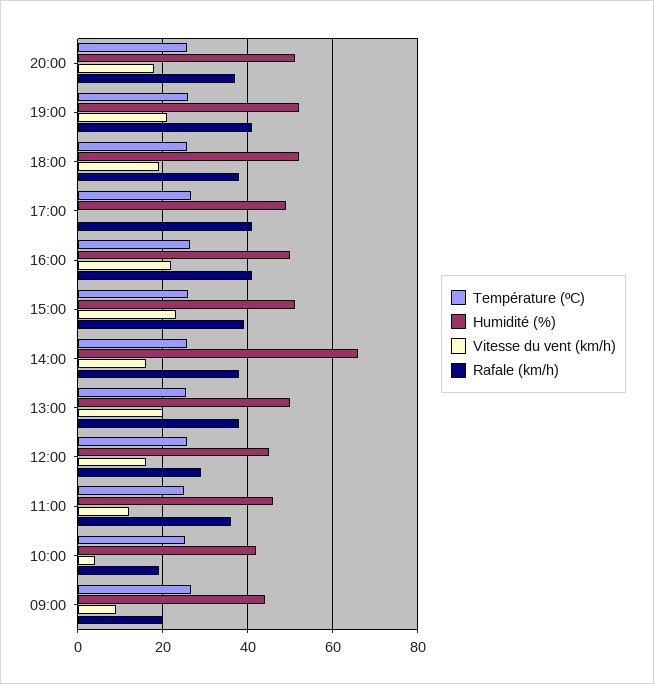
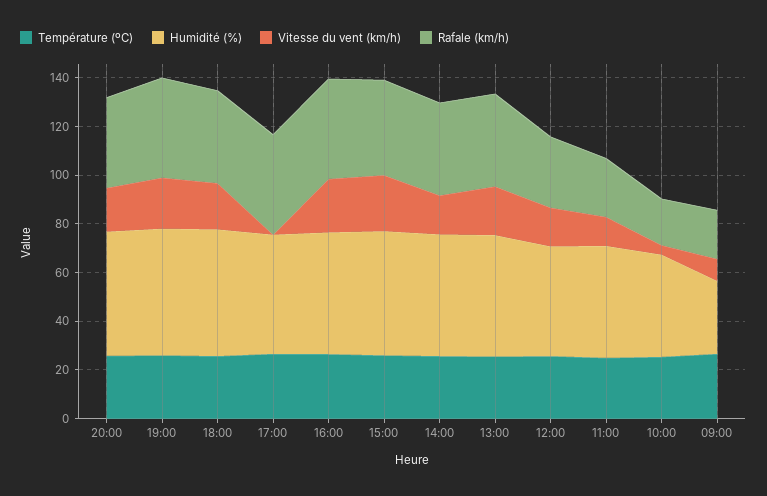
  {
    "Température (ºC)": {
      "20:00": 26,
      "19:00": 26,
      "18:00": 26,
      "17:00": 26,
      "16:00": 26,
      "15:00": 26,
      "14:00": 26,
      "13:00": 26,
      "12:00": 26,
      "11:00": 24,
      "10:00": 26,
      "09:00": 26
    },
    "Humidité (%)": {
      "20:00": 52,
      "19:00": 52,
      "18:00": 52,
      "17:00": 50,
      "16:00": 50,
      "15:00": 52,
-     "14:00": 66,
+     "14:00": 50,
      "13:00": 50,
      "12:00": 46,
      "11:00": 46,
      "10:00": 42,
-     "09:00": 44
+     "09:00": 30
    },
    "Vitesse du vent (km/h)": {
      "20:00": 18,
      "19:00": 22,
      "18:00": 20,
      "17:00": 0,
      "16:00": 22,
      "15:00": 24,
      "14:00": 16,
      "13:00": 20,
      "12:00": 16,
      "11:00": 12,
      "10:00": 4,
      "09:00": 10
    },
    "Rafale (km/h)": {
      "20:00": 38,
      "19:00": 42,
      "18:00": 38,
      "17:00": 42,
      "16:00": 42,
      "15:00": 40,
      "14:00": 38,
      "13:00": 38,
      "12:00": 30,
-     "11:00": 36,
+     "11:00": 25,
      "10:00": 20,
      "09:00": 20
    }
  }

